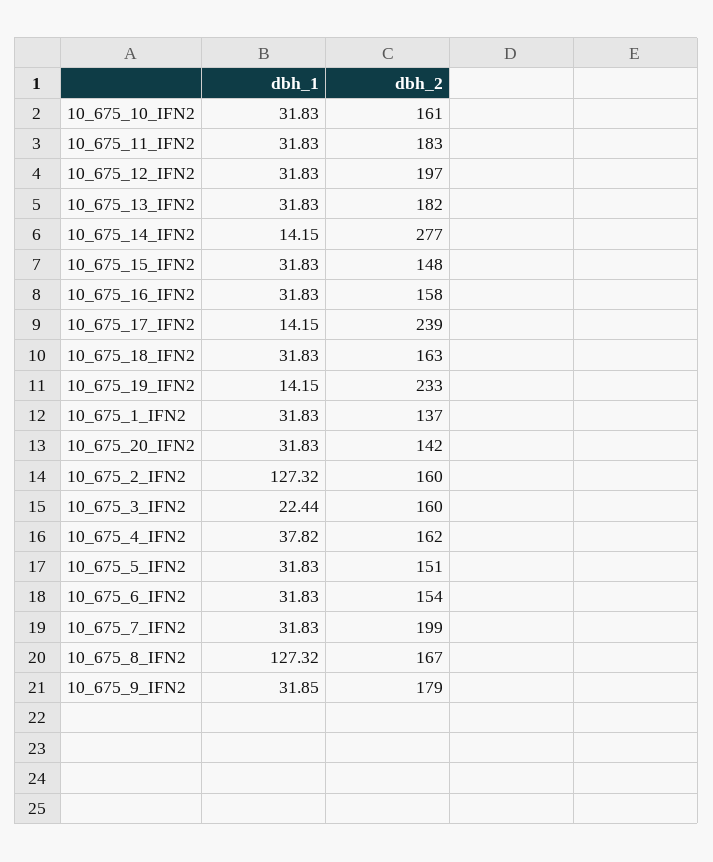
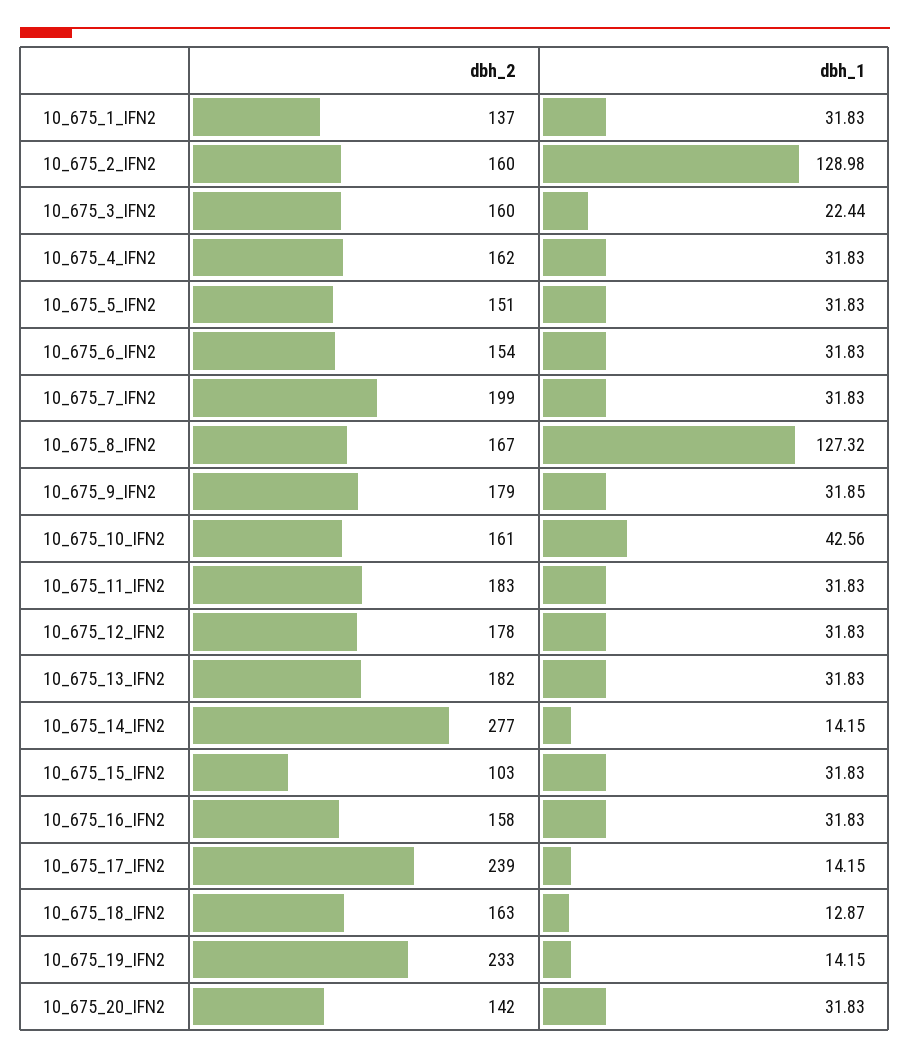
  {
    "dbh_1": {
-     "10_675_10_IFN2": 31.83,
+     "10_675_10_IFN2": 42.56,
      "10_675_11_IFN2": 31.83,
      "10_675_12_IFN2": 31.83,
      "10_675_13_IFN2": 31.83,
      "10_675_14_IFN2": 14.15,
      "10_675_15_IFN2": 31.83,
      "10_675_16_IFN2": 31.83,
      "10_675_17_IFN2": 14.15,
-     "10_675_18_IFN2": 31.83,
+     "10_675_18_IFN2": 12.87,
      "10_675_19_IFN2": 14.15,
      "10_675_1_IFN2": 31.83,
      "10_675_20_IFN2": 31.83,
-     "10_675_2_IFN2": 127.32,
+     "10_675_2_IFN2": 128.98,
      "10_675_3_IFN2": 22.44,
-     "10_675_4_IFN2": 37.82,
+     "10_675_4_IFN2": 31.83,
      "10_675_5_IFN2": 31.83,
      "10_675_6_IFN2": 31.83,
      "10_675_7_IFN2": 31.83,
      "10_675_8_IFN2": 127.32,
      "10_675_9_IFN2": 31.85
    },
    "dbh_2": {
      "10_675_10_IFN2": 161,
      "10_675_11_IFN2": 183,
-     "10_675_12_IFN2": 197,
+     "10_675_12_IFN2": 178,
      "10_675_13_IFN2": 182,
      "10_675_14_IFN2": 277,
-     "10_675_15_IFN2": 148,
+     "10_675_15_IFN2": 103,
      "10_675_16_IFN2": 158,
      "10_675_17_IFN2": 239,
      "10_675_18_IFN2": 163,
      "10_675_19_IFN2": 233,
      "10_675_1_IFN2": 137,
      "10_675_20_IFN2": 142,
      "10_675_2_IFN2": 160,
      "10_675_3_IFN2": 160,
      "10_675_4_IFN2": 162,
      "10_675_5_IFN2": 151,
      "10_675_6_IFN2": 154,
      "10_675_7_IFN2": 199,
      "10_675_8_IFN2": 167,
      "10_675_9_IFN2": 179
    }
  }

